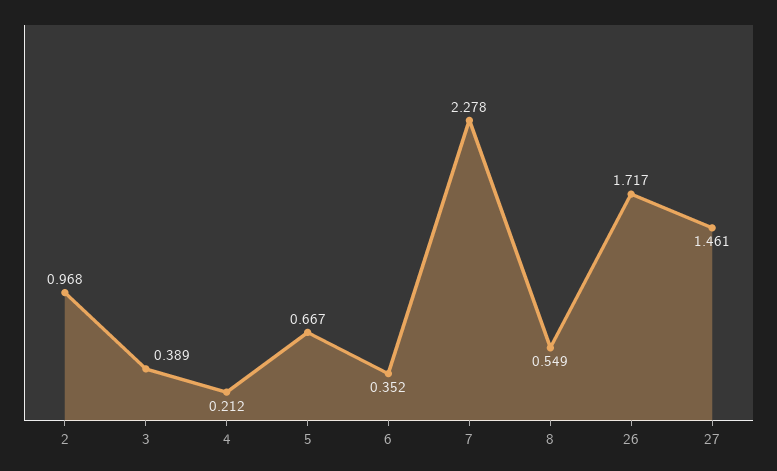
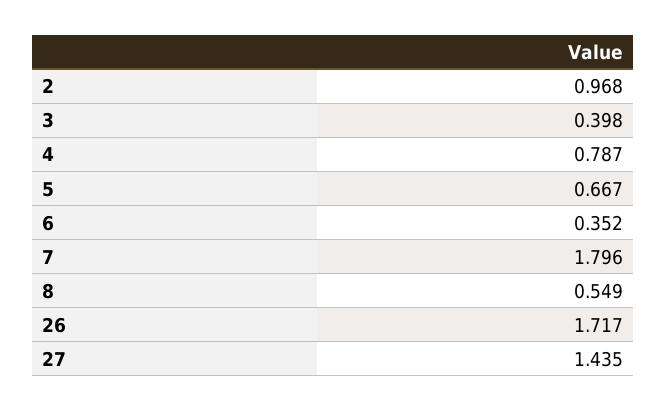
  {
    "2": 0.968,
-   "3": 0.389,
+   "3": 0.398,
-   "4": 0.212,
+   "4": 0.787,
    "5": 0.667,
    "6": 0.352,
-   "7": 2.278,
+   "7": 1.796,
    "8": 0.549,
    "26": 1.717,
-   "27": 1.461
+   "27": 1.435
  }

